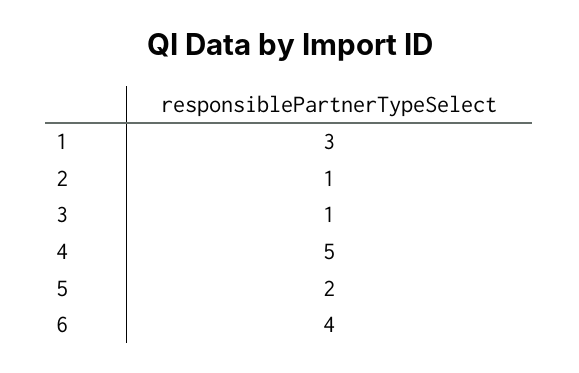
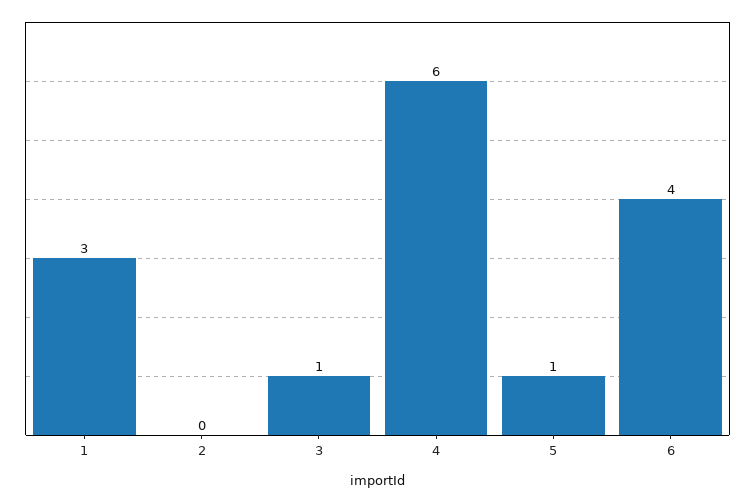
  {
    "1": 3,
-   "2": 1,
+   "2": 0,
    "3": 1,
-   "4": 5,
+   "4": 6,
-   "5": 2,
+   "5": 1,
    "6": 4
  }

